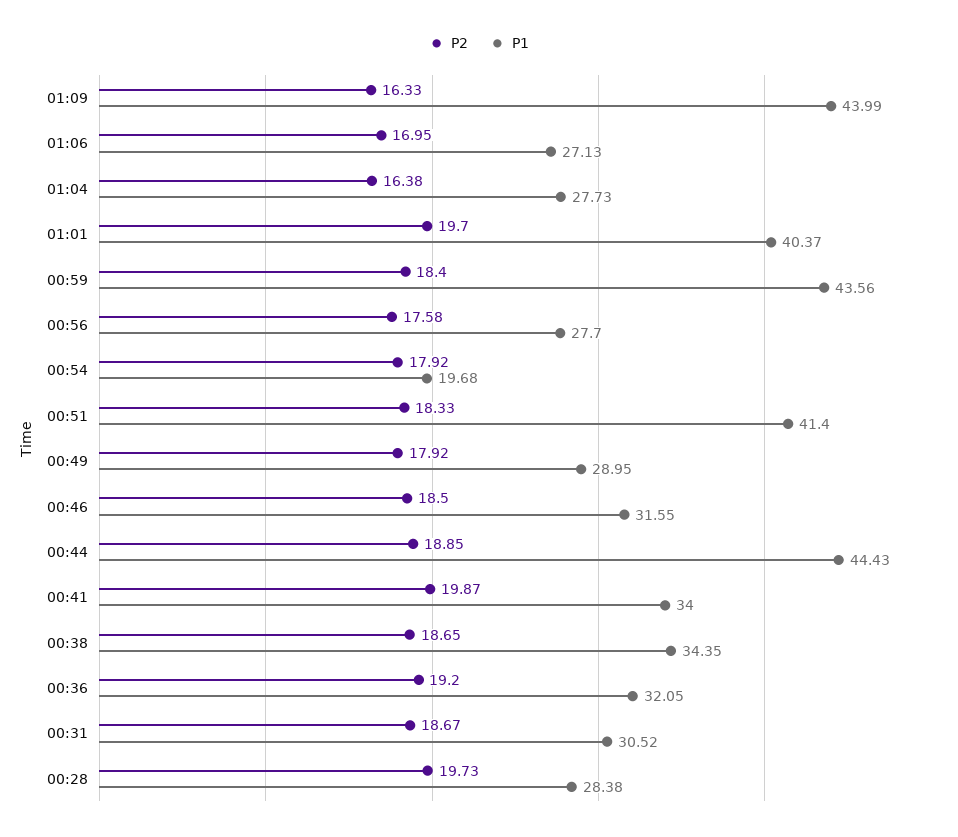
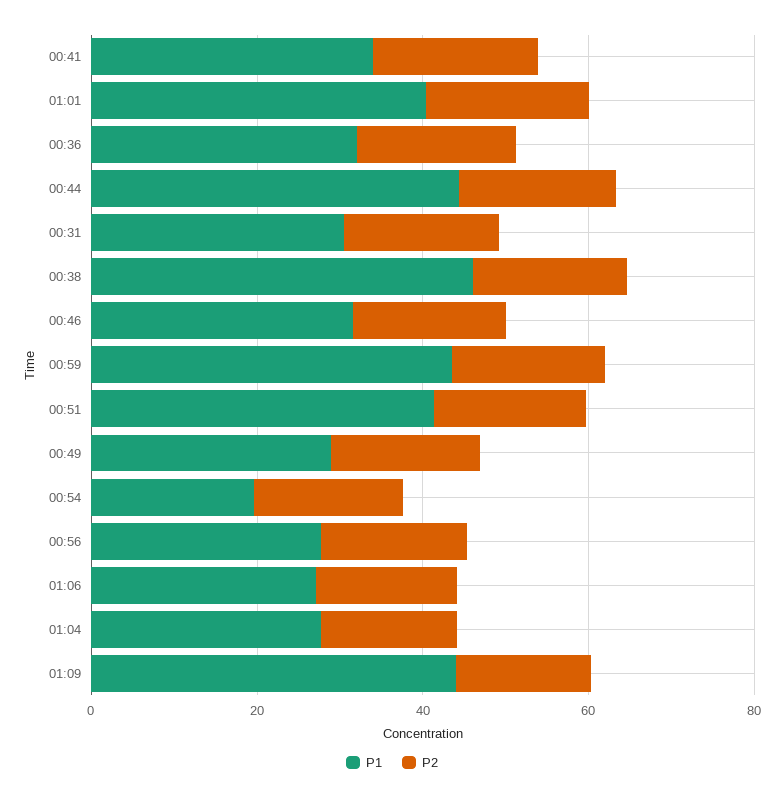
  {
    "P2": {
      "01:09": 16.33,
      "01:06": 16.95,
      "01:04": 16.38,
      "01:01": 19.7,
      "00:59": 18.4,
      "00:56": 17.58,
      "00:54": 17.92,
      "00:51": 18.33,
      "00:49": 17.92,
      "00:46": 18.5,
      "00:44": 18.85,
      "00:41": 19.87,
      "00:38": 18.65,
      "00:36": 19.2,
-     "00:31": 18.67,
+     "00:31": 18.67
-     "00:28": 19.73
    },
    "P1": {
      "01:09": 43.99,
      "01:06": 27.13,
      "01:04": 27.73,
      "01:01": 40.37,
      "00:59": 43.56,
      "00:56": 27.7,
      "00:54": 19.68,
      "00:51": 41.4,
      "00:49": 28.95,
      "00:46": 31.55,
      "00:44": 44.43,
      "00:41": 34,
-     "00:38": 34.35,
+     "00:38": 45,
      "00:36": 32.05,
-     "00:31": 30.52,
+     "00:31": 30.52
-     "00:28": 28.38
    }
  }

